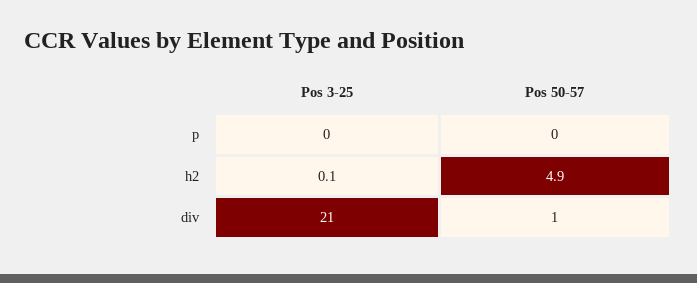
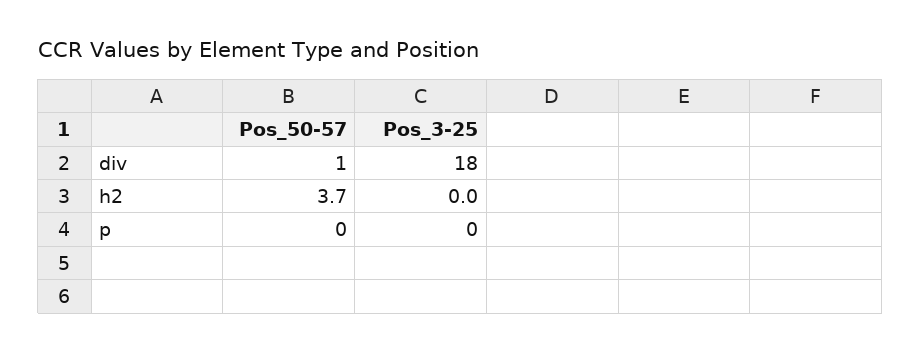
  {
    "Pos 3-25": {
      "p": 0,
-     "h2": 0.1,
+     "h2": 0,
-     "div": 21
+     "div": 18
    },
    "Pos 50-57": {
      "p": 0,
-     "h2": 4.9,
+     "h2": 3.7,
      "div": 1
    }
  }

